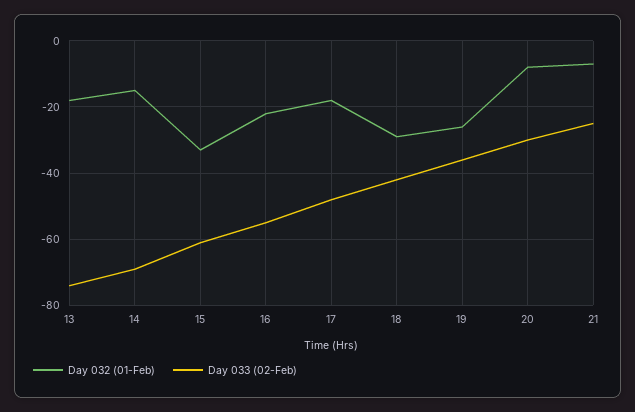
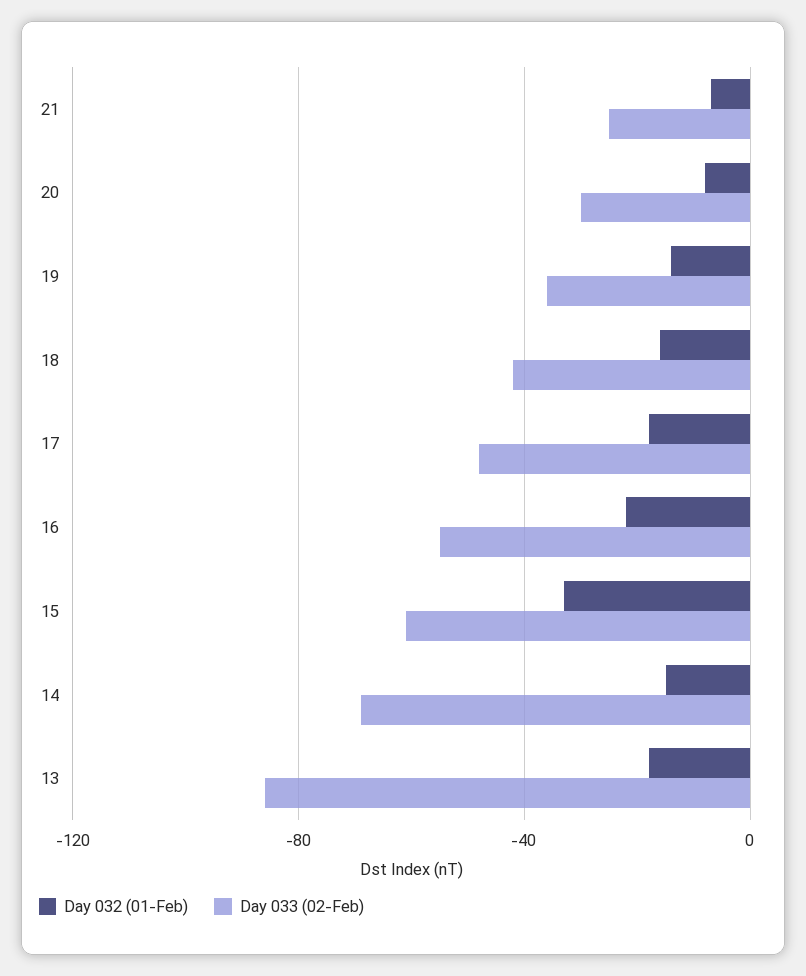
  {
    "Day 032 (01-Feb)": {
      "13": -20,
      "14": -15,
      "15": -35,
      "16": -20,
      "17": -20,
-     "18": -30,
+     "18": -15,
-     "19": -25,
+     "19": -15,
      "20": -10,
      "21": -5
    },
    "Day 033 (02-Feb)": {
-     "13": -75,
+     "13": -85,
      "14": -70,
      "15": -60,
      "16": -55,
      "17": -50,
      "18": -40,
      "19": -35,
      "20": -30,
      "21": -25
    }
  }

